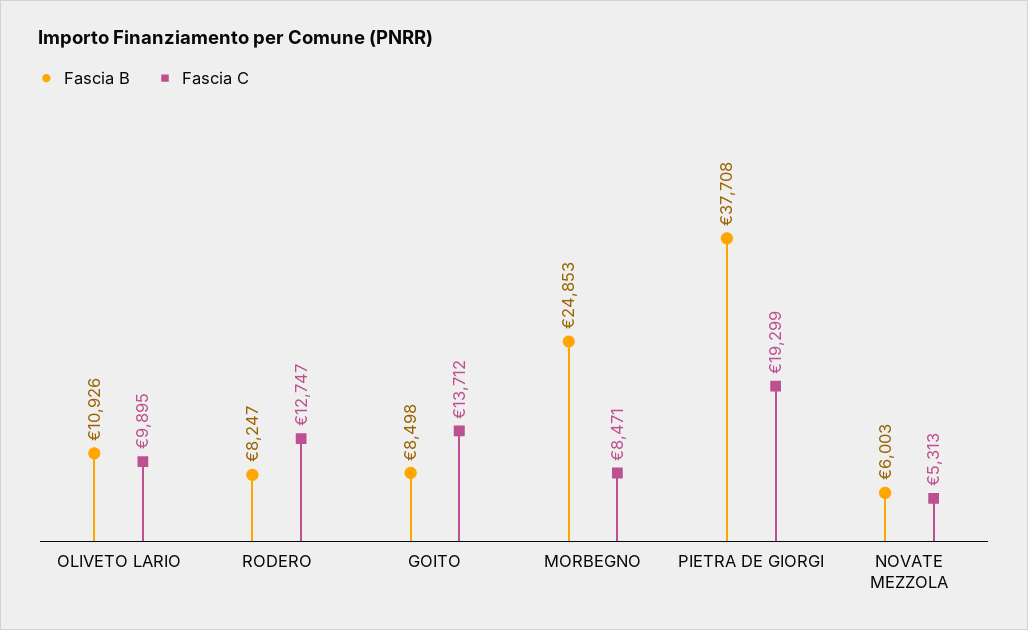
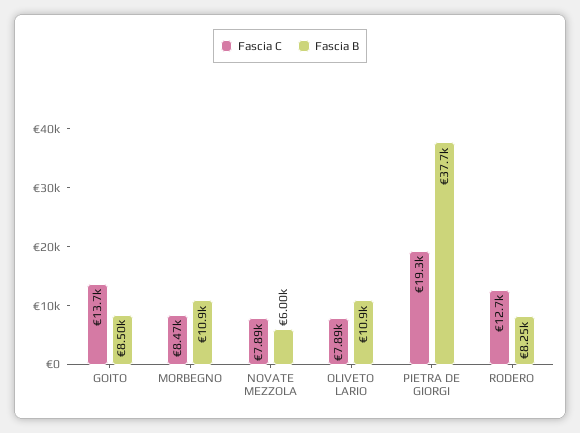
  {
    "Fascia B": {
      "OLIVETO LARIO": 10926,
      "RODERO": 8247,
      "GOITO": 8498,
-     "MORBEGNO": 24853,
+     "MORBEGNO": 10900,
      "PIETRA DE GIORGI": 37708,
      "NOVATE MEZZOLA": 6003
    },
    "Fascia C": {
-     "OLIVETO LARIO": 9895,
+     "OLIVETO LARIO": 7890,
      "RODERO": 12747,
      "GOITO": 13712,
      "MORBEGNO": 8471,
      "PIETRA DE GIORGI": 19299,
-     "NOVATE MEZZOLA": 5313
+     "NOVATE MEZZOLA": 7890
    }
  }

